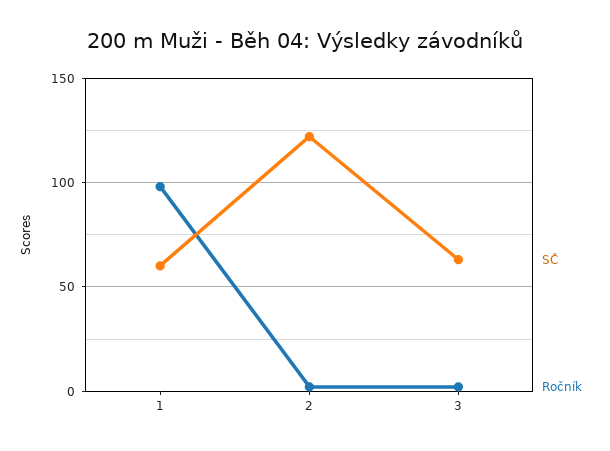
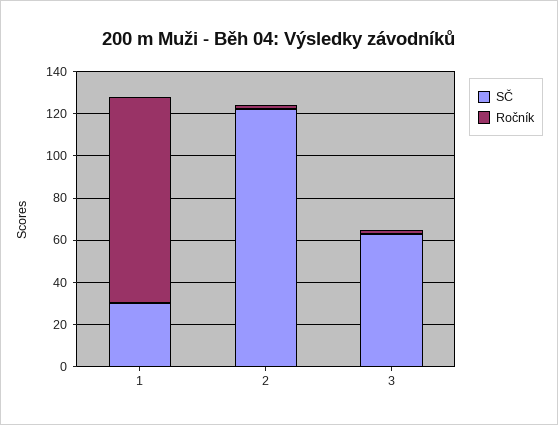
  {
    "SČ": {
-     "1": 60,
+     "1": 30,
      "2": 120,
      "3": 65
    },
    "Ročník": {
      "1": 100,
      "2": 0,
      "3": 0
    }
  }

